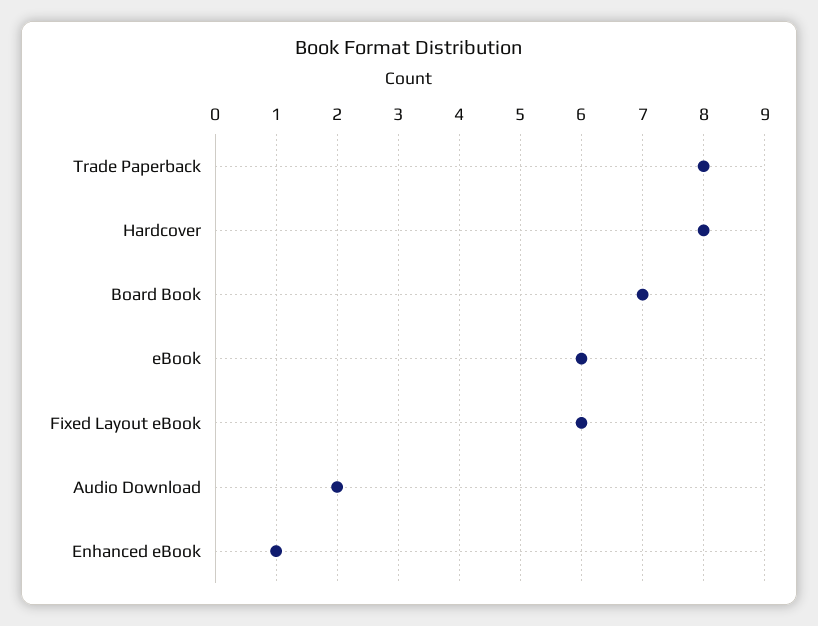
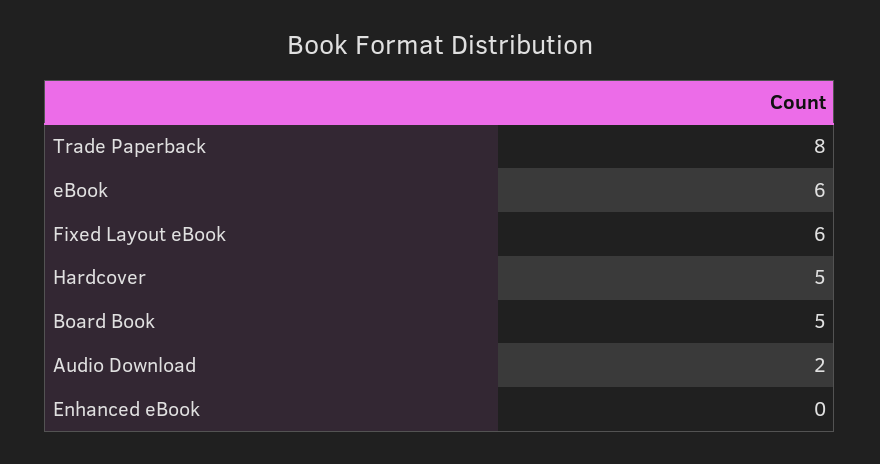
  {
    "Trade Paperback": 8,
-   "Hardcover": 8,
+   "Hardcover": 5,
-   "Board Book": 7,
+   "Board Book": 5,
    "eBook": 6,
    "Fixed Layout eBook": 6,
    "Audio Download": 2,
-   "Enhanced eBook": 1
+   "Enhanced eBook": 0
  }

